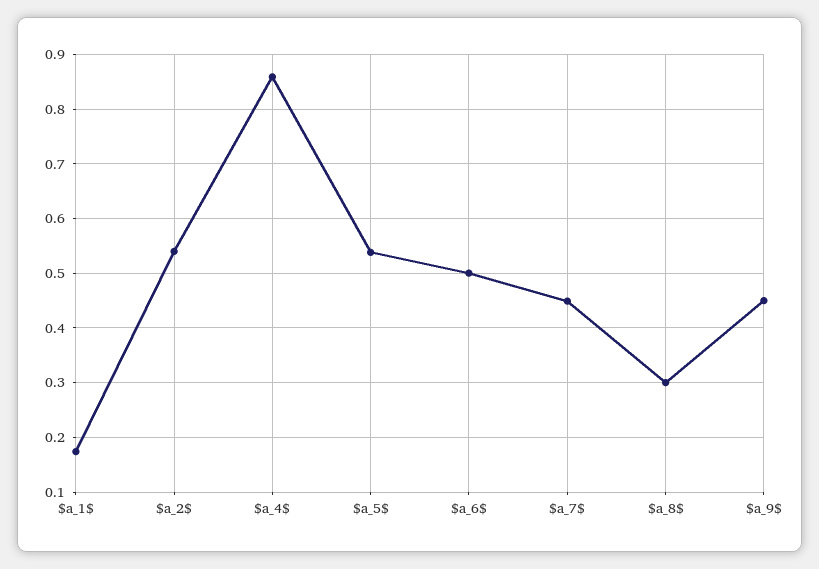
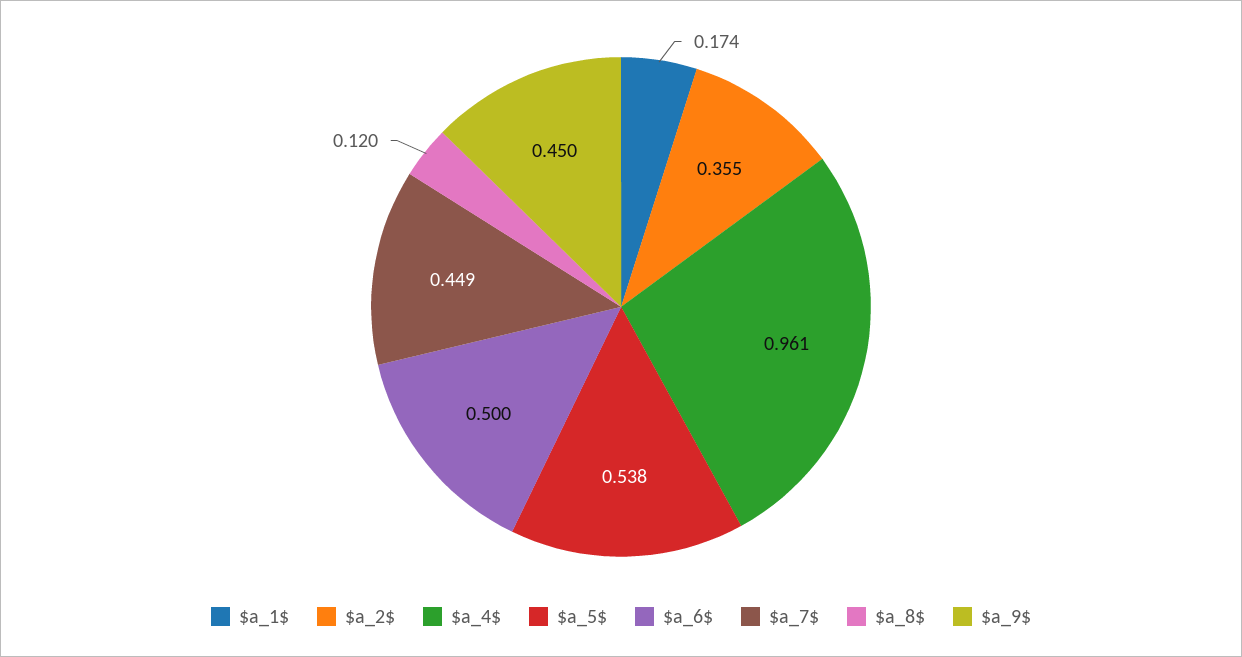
  {
    "$a_1$": 0.174,
-   "$a_2$": 0.54,
+   "$a_2$": 0.355,
-   "$a_4$": 0.86,
+   "$a_4$": 0.961,
    "$a_5$": 0.538,
    "$a_6$": 0.5,
    "$a_7$": 0.449,
-   "$a_8$": 0.3,
+   "$a_8$": 0.12,
    "$a_9$": 0.45
  }

